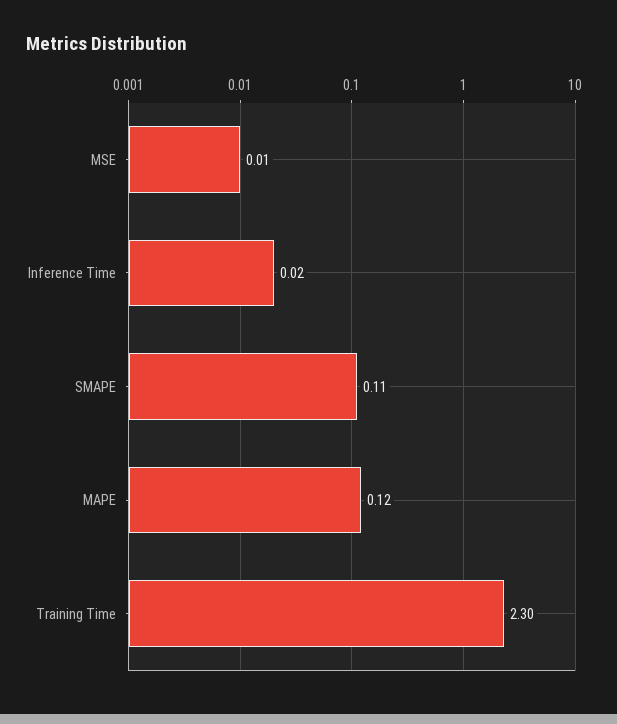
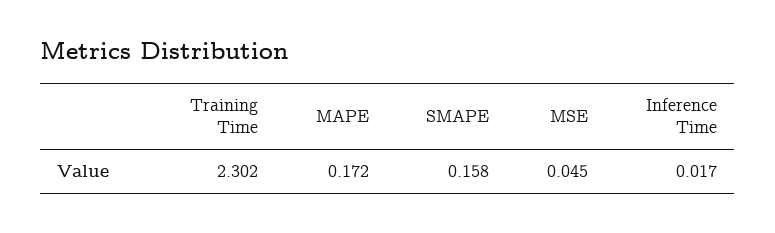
  {
-   "MSE": 0.01,
+   "MSE": 0.045,
    "Inference Time": 0.017,
-   "SMAPE": 0.11,
+   "SMAPE": 0.158,
-   "MAPE": 0.12,
+   "MAPE": 0.172,
    "Training Time": 2.302
  }

